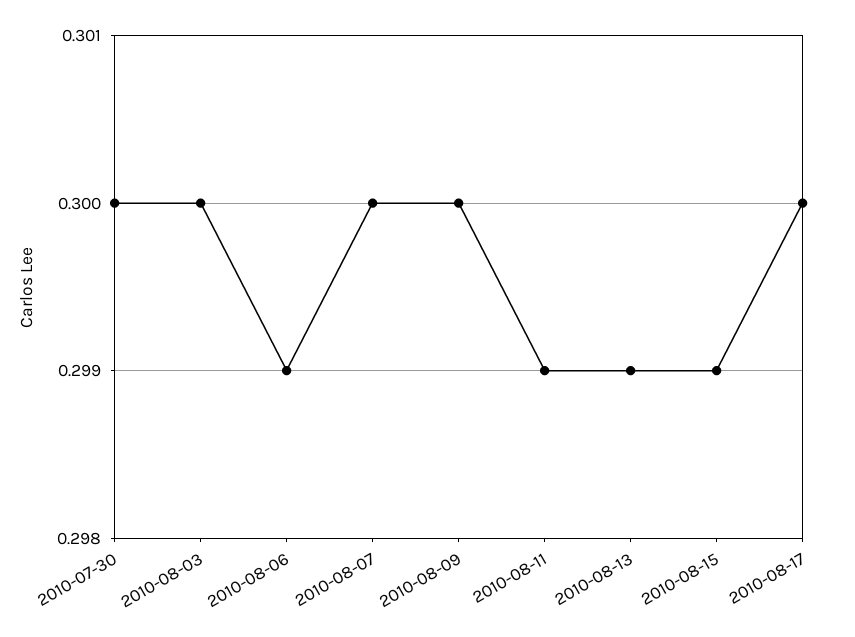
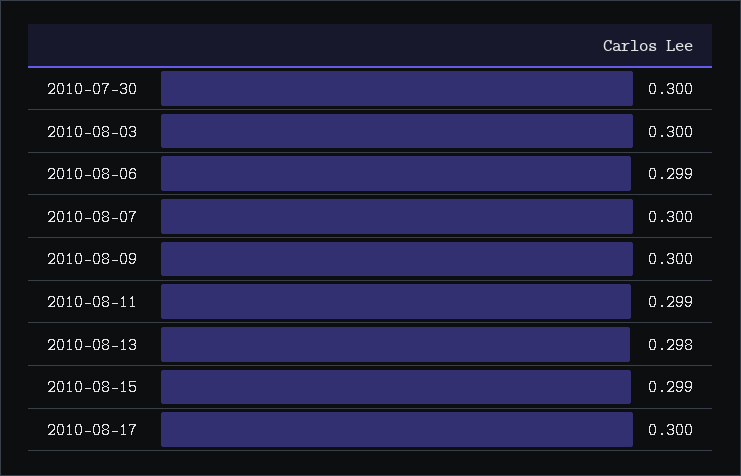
  {
    "2010-07-30": 0.3,
    "2010-08-03": 0.3,
    "2010-08-06": 0.299,
    "2010-08-07": 0.3,
    "2010-08-09": 0.3,
    "2010-08-11": 0.299,
-   "2010-08-13": 0.299,
+   "2010-08-13": 0.298,
    "2010-08-15": 0.299,
    "2010-08-17": 0.3
  }

